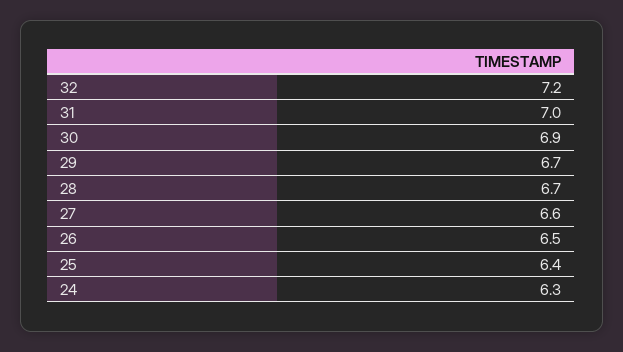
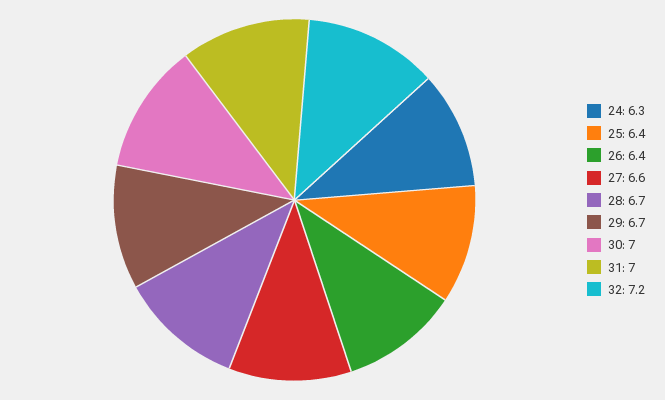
  {
    "32": 7.2,
    "31": 7,
-   "30": 6.9,
+   "30": 7,
    "29": 6.7,
    "28": 6.7,
    "27": 6.6,
-   "26": 6.5,
+   "26": 6.4,
    "25": 6.4,
    "24": 6.3
  }

